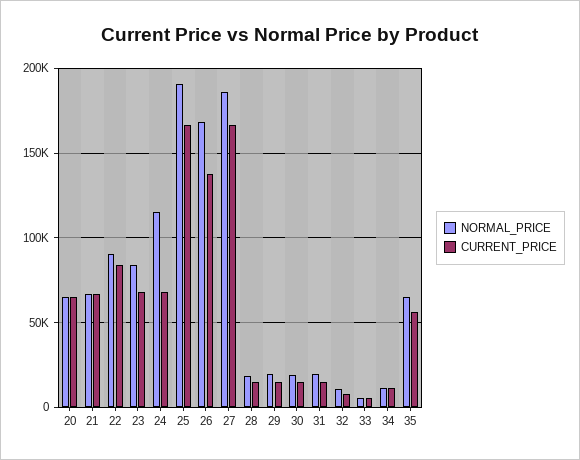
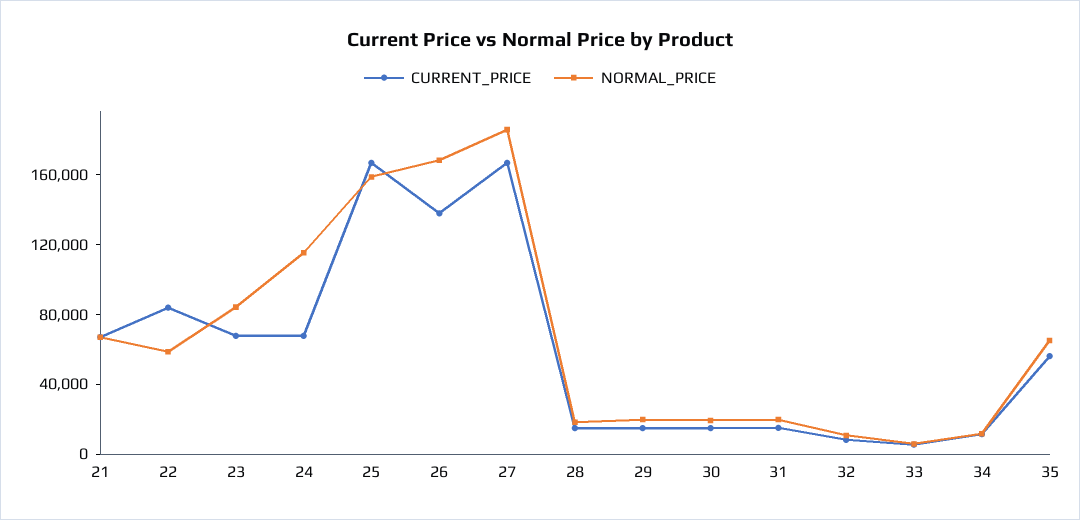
  {
    "NORMAL_PRICE": {
-     "20": 65000,
      "21": 65000,
-     "22": 90000,
+     "22": 60000,
      "23": 85000,
      "24": 115000,
-     "25": 190000,
+     "25": 160000,
      "26": 170000,
      "27": 185000,
      "28": 20000,
      "29": 20000,
      "30": 20000,
      "31": 20000,
      "32": 10000,
      "33": 5000,
      "34": 10000,
      "35": 65000
    },
    "CURRENT_PRICE": {
-     "20": 65000,
      "21": 65000,
      "22": 85000,
      "23": 70000,
      "24": 70000,
      "25": 165000,
      "26": 140000,
      "27": 165000,
      "28": 15000,
      "29": 15000,
      "30": 15000,
      "31": 15000,
      "32": 10000,
      "33": 5000,
      "34": 10000,
      "35": 55000
    }
  }

